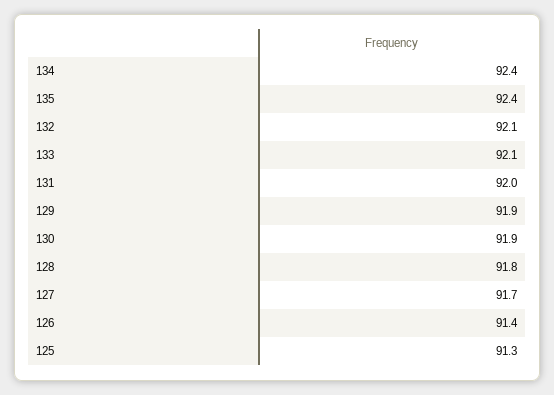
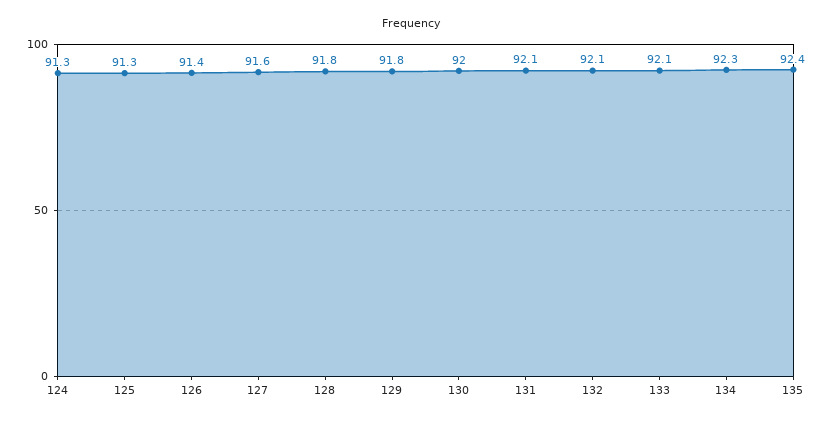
  {
-   "134": 92.4,
+   "134": 92.3,
    "135": 92.4,
    "132": 92.1,
    "133": 92.1,
-   "131": 92,
+   "131": 92.1,
-   "129": 91.9,
+   "129": 91.8,
-   "130": 91.9,
+   "130": 92,
    "128": 91.8,
-   "127": 91.7,
+   "127": 91.6,
    "126": 91.4,
-   "125": 91.3
+   "125": 91.3,
+   "124": 91.3
  }

